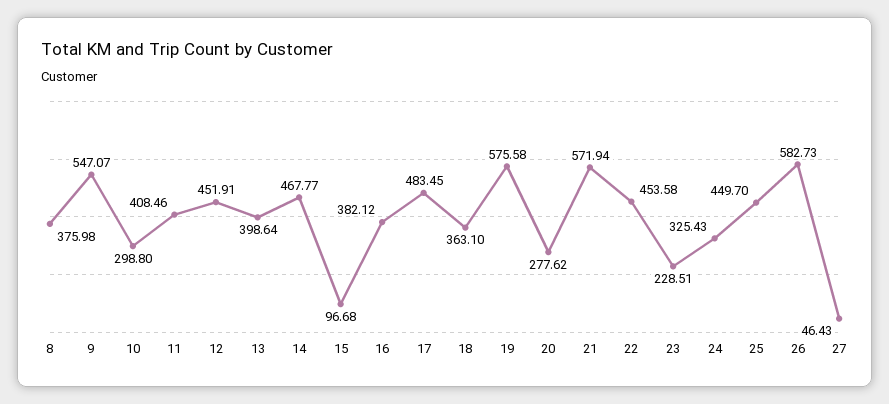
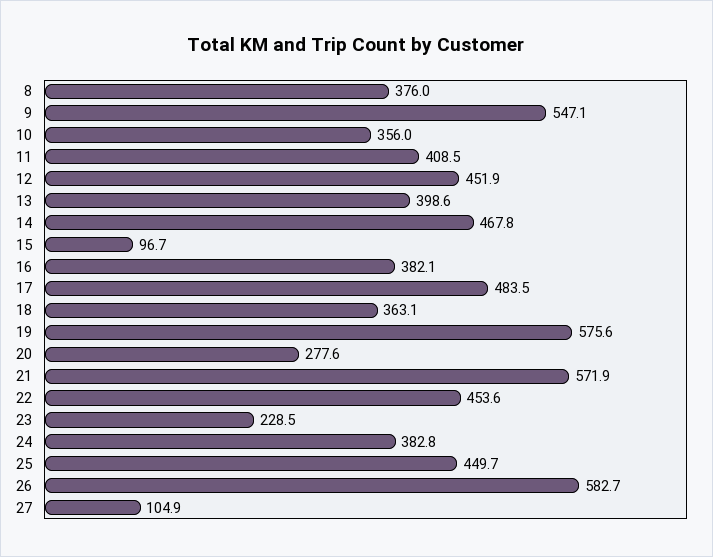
  {
    "8": 375.98,
    "9": 547.07,
-   "10": 298.8,
+   "10": 356,
    "11": 408.46,
    "12": 451.91,
    "13": 398.64,
    "14": 467.77,
    "15": 96.68,
    "16": 382.12,
    "17": 483.45,
    "18": 363.1,
    "19": 575.58,
    "20": 277.62,
    "21": 571.94,
    "22": 453.58,
    "23": 228.51,
-   "24": 325.43,
+   "24": 382.8,
    "25": 449.7,
    "26": 582.73,
-   "27": 46.43
+   "27": 104.9
  }

